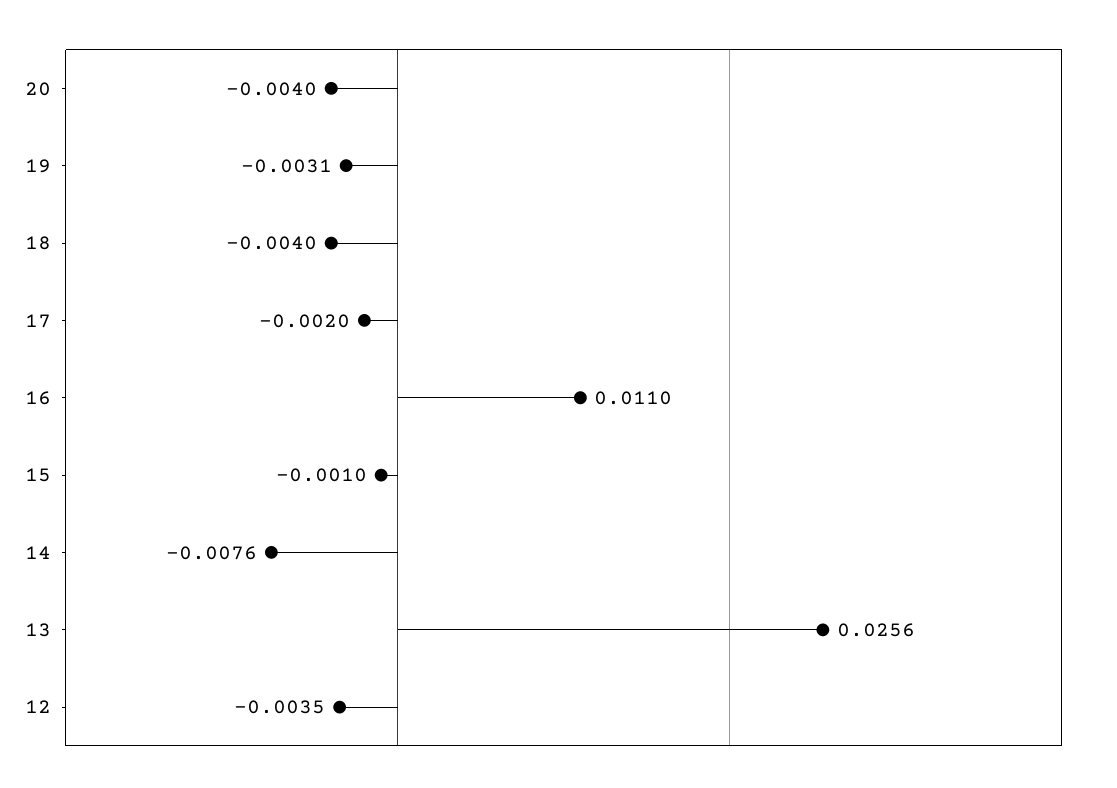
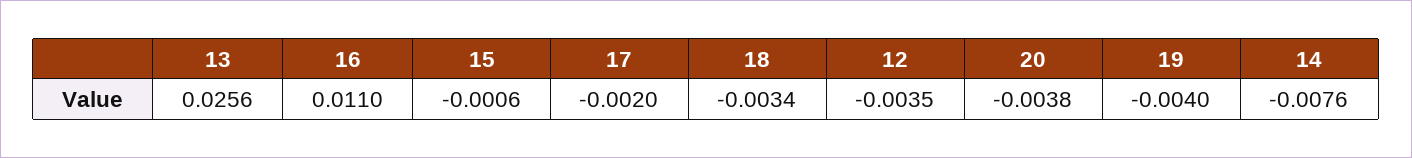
  {
-   "20": -0.004,
+   "20": -0.0038,
-   "19": -0.0031,
+   "19": -0.004,
-   "18": -0.004,
+   "18": -0.0034,
    "17": -0.002,
    "16": 0.011,
-   "15": -0.001,
+   "15": -0.0006,
    "14": -0.0076,
    "13": 0.0256,
    "12": -0.0035
  }

